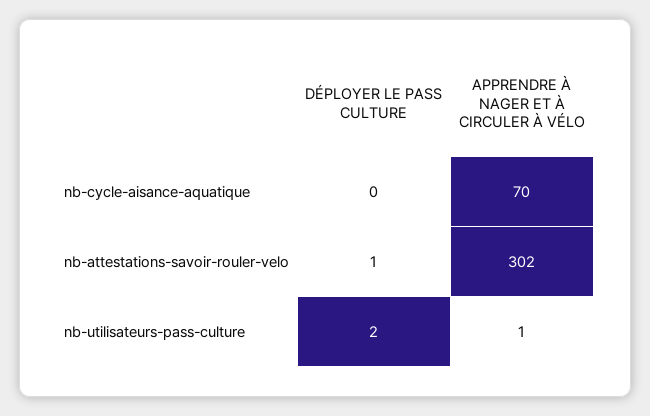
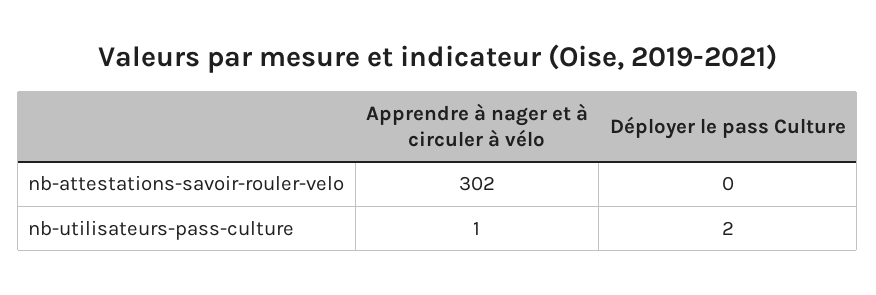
  {
    "DÉPLOYER LE PASS CULTURE": {
-     "nb-cycle-aisance-aquatique": 0,
-     "nb-attestations-savoir-rouler-velo": 1,
+     "nb-attestations-savoir-rouler-velo": 0,
      "nb-utilisateurs-pass-culture": 2
    },
    "APPRENDRE À NAGER ET À CIRCULER À VÉLO": {
-     "nb-cycle-aisance-aquatique": 70,
      "nb-attestations-savoir-rouler-velo": 302,
      "nb-utilisateurs-pass-culture": 1
    }
  }

